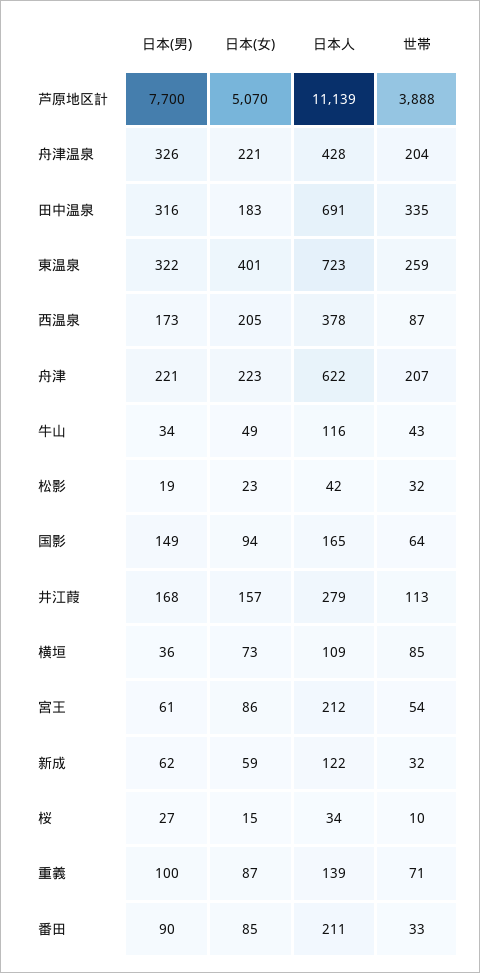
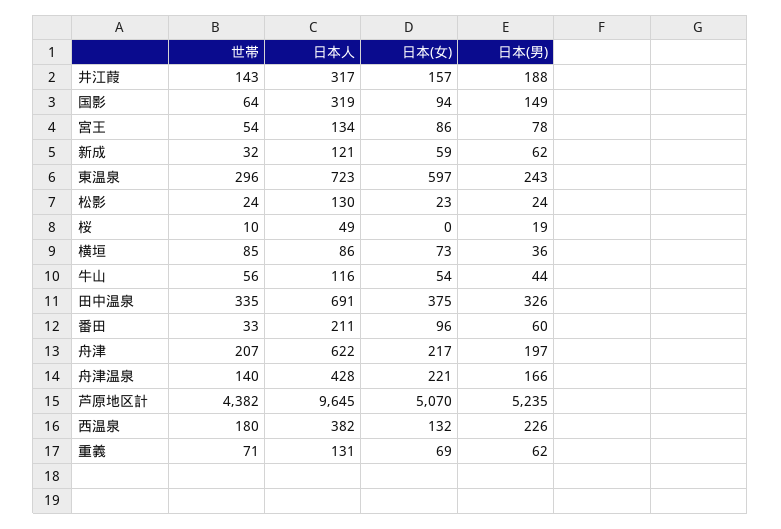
  {
    "日本(男)": {
-     "芦原地区計": 7700,
+     "芦原地区計": 5235,
-     "舟津温泉": 326,
+     "舟津温泉": 166,
-     "田中温泉": 316,
+     "田中温泉": 326,
-     "東温泉": 322,
+     "東温泉": 243,
-     "西温泉": 173,
+     "西温泉": 226,
-     "舟津": 221,
+     "舟津": 197,
-     "牛山": 34,
+     "牛山": 44,
-     "松影": 19,
+     "松影": 24,
      "国影": 149,
-     "井江葭": 168,
+     "井江葭": 188,
      "横垣": 36,
-     "宮王": 61,
+     "宮王": 78,
      "新成": 62,
-     "桜": 27,
+     "桜": 19,
-     "重義": 100,
+     "重義": 62,
-     "番田": 90
+     "番田": 60
    },
    "日本(女)": {
      "芦原地区計": 5070,
      "舟津温泉": 221,
-     "田中温泉": 183,
+     "田中温泉": 375,
-     "東温泉": 401,
+     "東温泉": 597,
-     "西温泉": 205,
+     "西温泉": 132,
-     "舟津": 223,
+     "舟津": 217,
-     "牛山": 49,
+     "牛山": 54,
      "松影": 23,
      "国影": 94,
      "井江葭": 157,
      "横垣": 73,
      "宮王": 86,
      "新成": 59,
-     "桜": 15,
+     "桜": 0,
-     "重義": 87,
+     "重義": 69,
-     "番田": 85
+     "番田": 96
    },
    "日本人": {
-     "芦原地区計": 11139,
+     "芦原地区計": 9645,
      "舟津温泉": 428,
      "田中温泉": 691,
      "東温泉": 723,
-     "西温泉": 378,
+     "西温泉": 382,
      "舟津": 622,
      "牛山": 116,
-     "松影": 42,
+     "松影": 130,
-     "国影": 165,
+     "国影": 319,
-     "井江葭": 279,
+     "井江葭": 317,
-     "横垣": 109,
+     "横垣": 86,
-     "宮王": 212,
+     "宮王": 134,
-     "新成": 122,
+     "新成": 121,
-     "桜": 34,
+     "桜": 49,
-     "重義": 139,
+     "重義": 131,
      "番田": 211
    },
    "世帯": {
-     "芦原地区計": 3888,
+     "芦原地区計": 4382,
-     "舟津温泉": 204,
+     "舟津温泉": 140,
      "田中温泉": 335,
-     "東温泉": 259,
+     "東温泉": 296,
-     "西温泉": 87,
+     "西温泉": 180,
      "舟津": 207,
-     "牛山": 43,
+     "牛山": 56,
-     "松影": 32,
+     "松影": 24,
      "国影": 64,
-     "井江葭": 113,
+     "井江葭": 143,
      "横垣": 85,
      "宮王": 54,
      "新成": 32,
      "桜": 10,
      "重義": 71,
      "番田": 33
    }
  }

